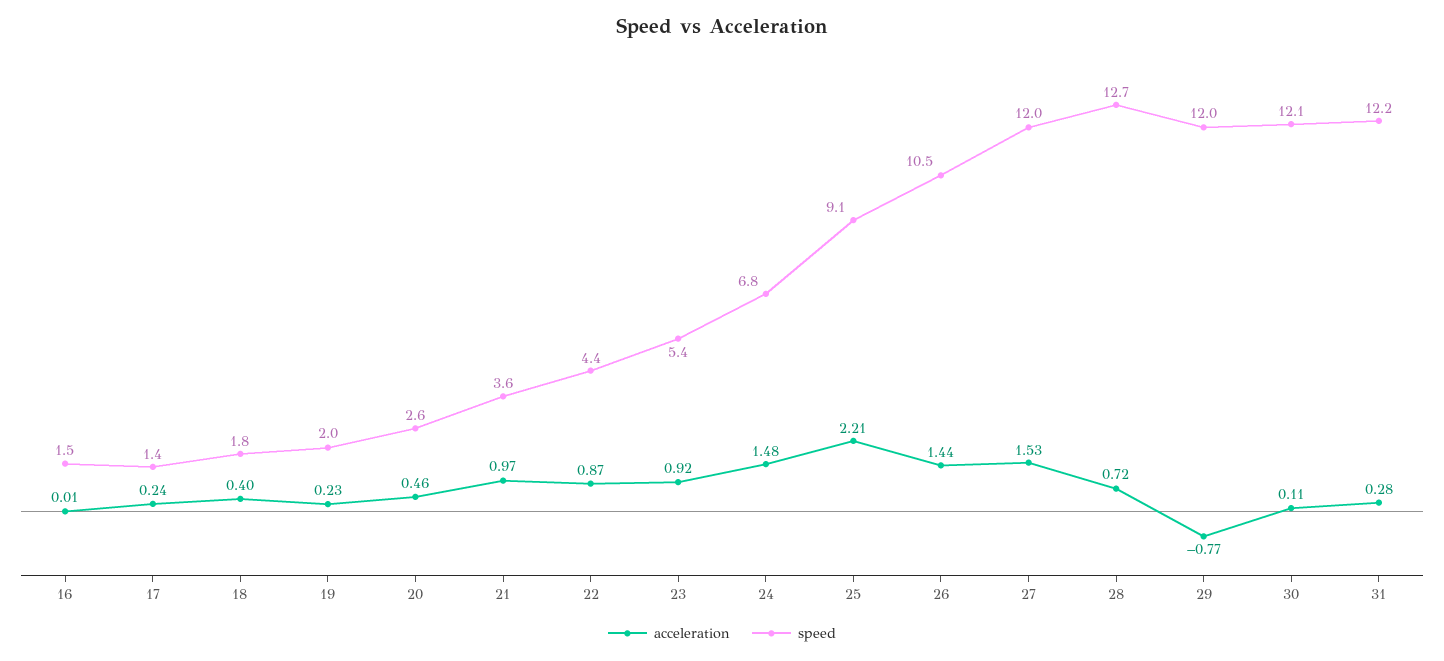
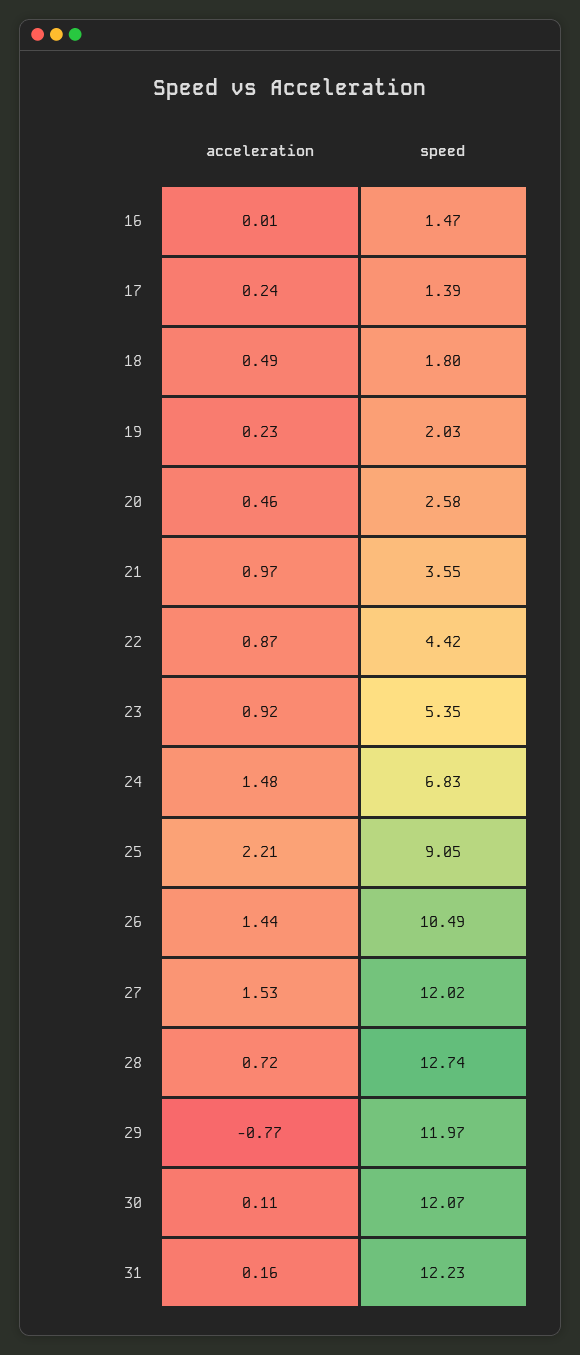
  {
    "acceleration": {
      "16": 0.01,
      "17": 0.24,
-     "18": 0.4,
+     "18": 0.49,
      "19": 0.23,
      "20": 0.46,
      "21": 0.97,
      "22": 0.87,
      "23": 0.92,
      "24": 1.48,
      "25": 2.21,
      "26": 1.44,
      "27": 1.53,
      "28": 0.72,
      "29": -0.77,
      "30": 0.11,
-     "31": 0.28
+     "31": 0.16
    },
    "speed": {
      "16": 1.47,
      "17": 1.39,
      "18": 1.8,
      "19": 2.03,
      "20": 2.58,
      "21": 3.55,
      "22": 4.42,
      "23": 5.35,
      "24": 6.83,
      "25": 9.05,
      "26": 10.49,
      "27": 12.02,
      "28": 12.74,
      "29": 11.97,
      "30": 12.07,
      "31": 12.23
    }
  }

